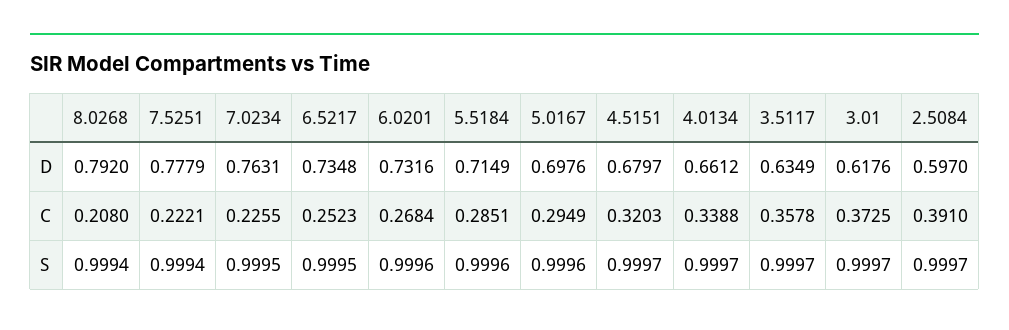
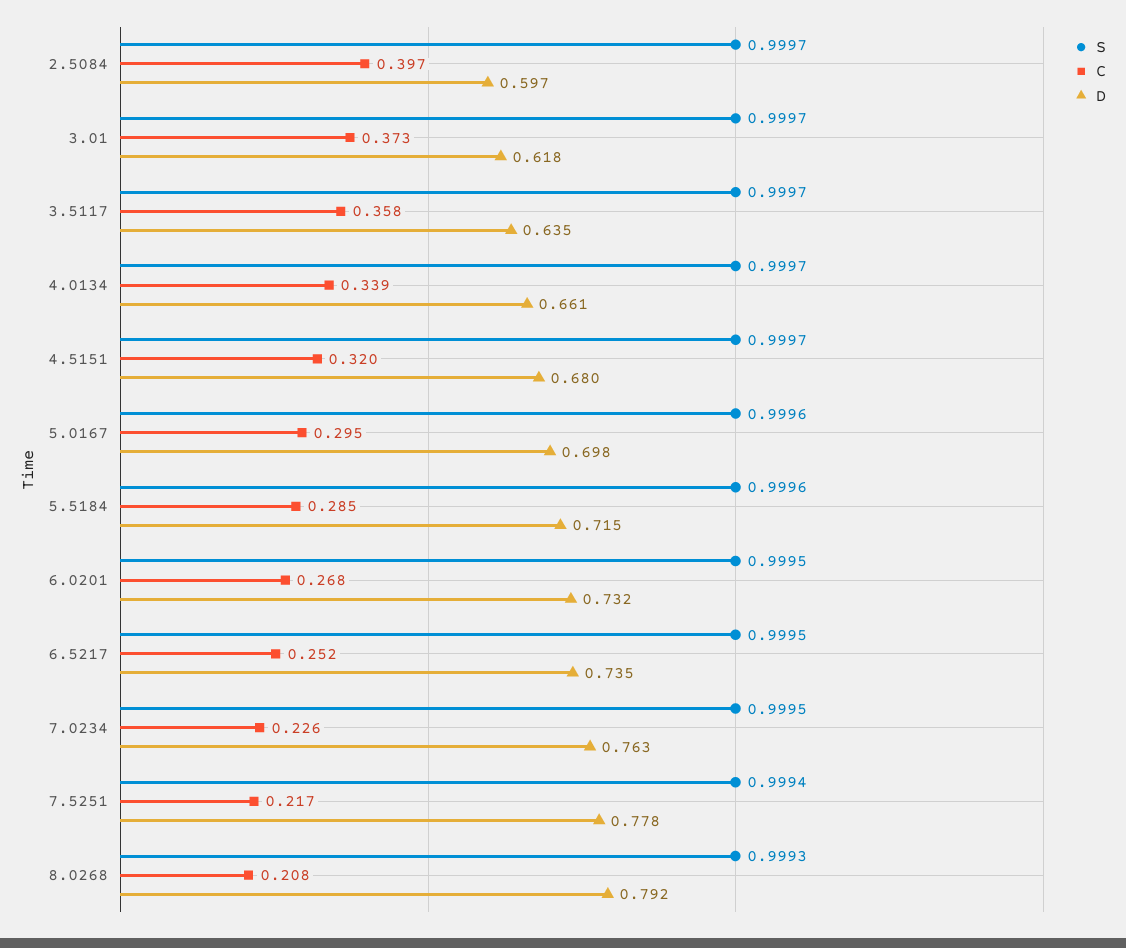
  {
    "D": {
      "8.0268": 0.792,
      "7.5251": 0.7779,
      "7.0234": 0.7631,
      "6.5217": 0.7348,
      "6.0201": 0.7316,
      "5.5184": 0.7149,
      "5.0167": 0.6976,
      "4.5151": 0.6797,
      "4.0134": 0.6612,
      "3.5117": 0.6349,
      "3.01": 0.6176,
      "2.5084": 0.597
    },
    "C": {
      "8.0268": 0.208,
-     "7.5251": 0.2221,
+     "7.5251": 0.217,
      "7.0234": 0.2255,
      "6.5217": 0.2523,
      "6.0201": 0.2684,
      "5.5184": 0.2851,
      "5.0167": 0.2949,
      "4.5151": 0.3203,
      "4.0134": 0.3388,
      "3.5117": 0.3578,
      "3.01": 0.3725,
-     "2.5084": 0.391
+     "2.5084": 0.397
    },
    "S": {
-     "8.0268": 0.9994,
+     "8.0268": 0.9993,
      "7.5251": 0.9994,
      "7.0234": 0.9995,
      "6.5217": 0.9995,
-     "6.0201": 0.9996,
+     "6.0201": 0.9995,
      "5.5184": 0.9996,
      "5.0167": 0.9996,
      "4.5151": 0.9997,
      "4.0134": 0.9997,
      "3.5117": 0.9997,
      "3.01": 0.9997,
      "2.5084": 0.9997
    }
  }

